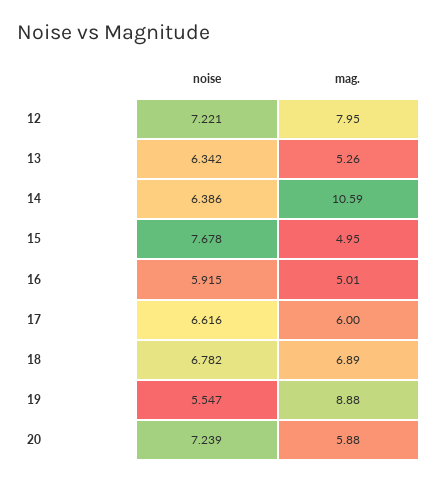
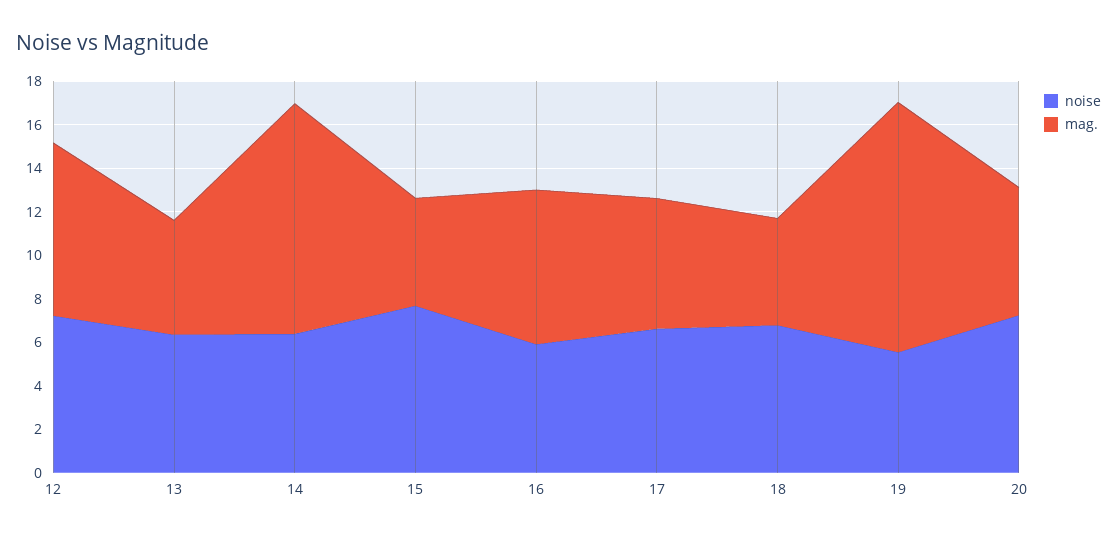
  {
    "noise": {
      "12": 7.221,
      "13": 6.342,
      "14": 6.386,
      "15": 7.678,
      "16": 5.915,
      "17": 6.616,
      "18": 6.782,
      "19": 5.547,
      "20": 7.239
    },
    "mag.": {
      "12": 7.95,
      "13": 5.26,
      "14": 10.59,
      "15": 4.95,
-     "16": 5.01,
+     "16": 7,
      "17": 6,
-     "18": 6.89,
+     "18": 5,
-     "19": 8.88,
+     "19": 11.5,
      "20": 5.88
    }
  }

